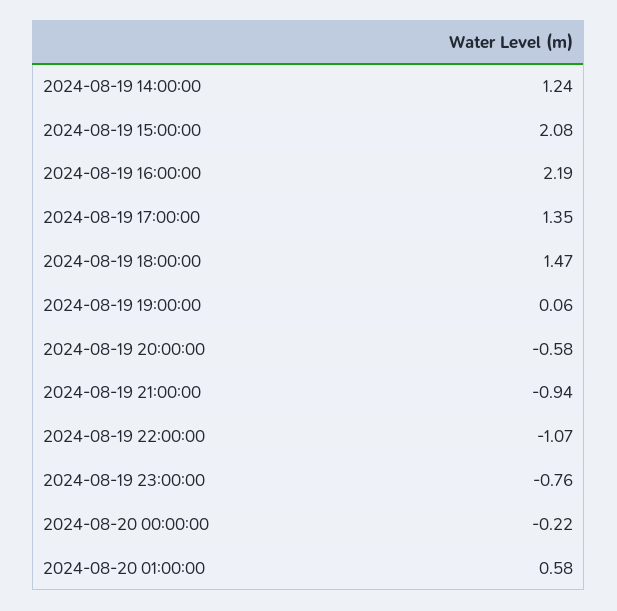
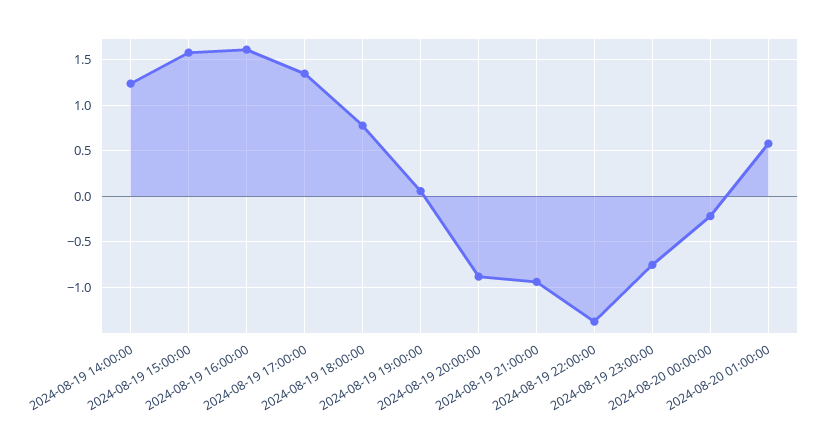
  {
    "2024-08-19 14:00:00": 1.24,
-   "2024-08-19 15:00:00": 2.08,
+   "2024-08-19 15:00:00": 1.6,
-   "2024-08-19 16:00:00": 2.19,
+   "2024-08-19 16:00:00": 1.6,
    "2024-08-19 17:00:00": 1.35,
-   "2024-08-19 18:00:00": 1.47,
+   "2024-08-19 18:00:00": 0.8,
    "2024-08-19 19:00:00": 0.06,
-   "2024-08-19 20:00:00": -0.58,
+   "2024-08-19 20:00:00": -0.9,
    "2024-08-19 21:00:00": -0.94,
-   "2024-08-19 22:00:00": -1.07,
+   "2024-08-19 22:00:00": -1.4,
    "2024-08-19 23:00:00": -0.76,
    "2024-08-20 00:00:00": -0.22,
    "2024-08-20 01:00:00": 0.58
  }

